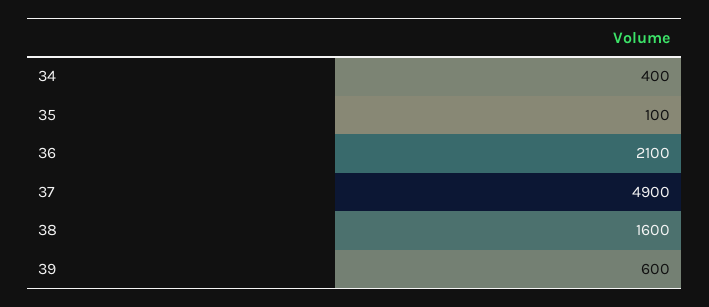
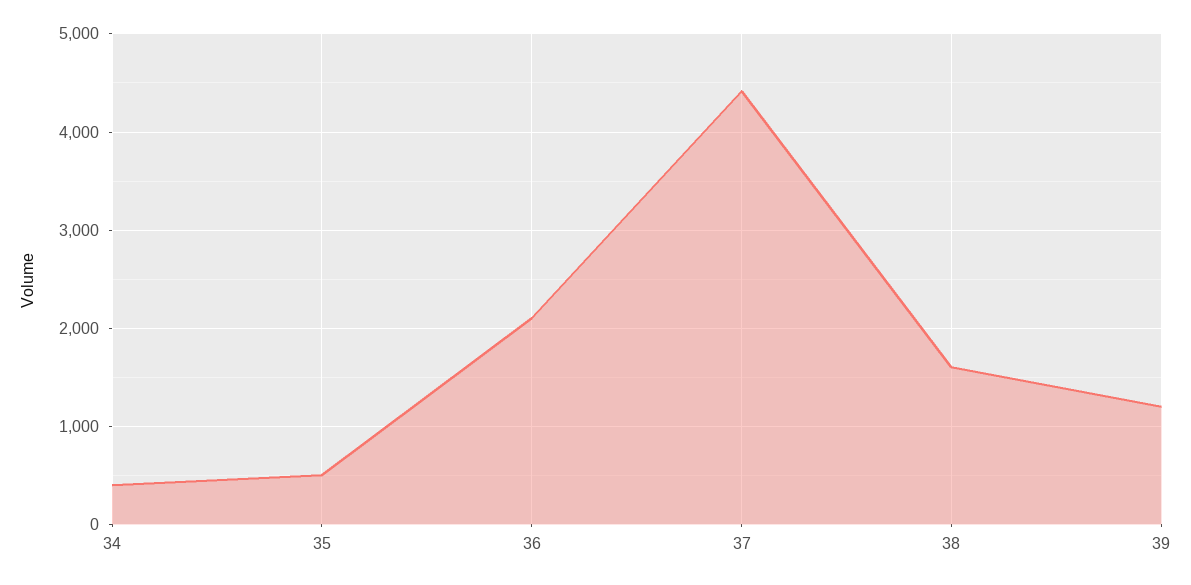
  {
    "34": 400,
-   "35": 100,
+   "35": 500,
    "36": 2100,
-   "37": 4900,
+   "37": 4400,
    "38": 1600,
-   "39": 600
+   "39": 1200
  }

